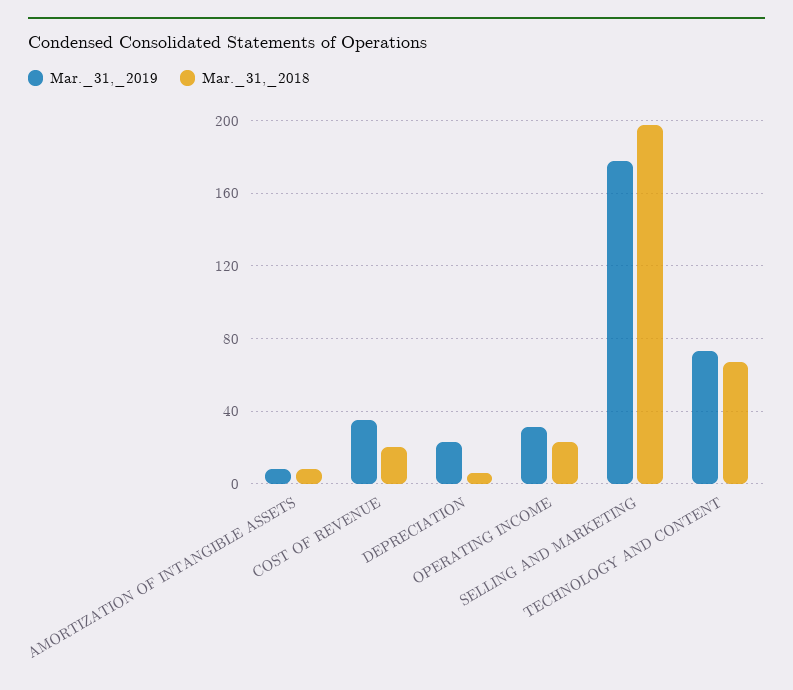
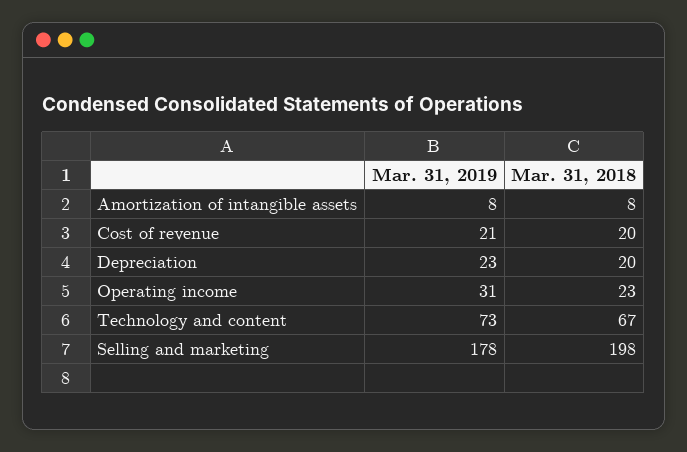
  {
    "Mar._31,_2019": {
      "AMORTIZATION OF INTANGIBLE ASSETS": 8,
-     "COST OF REVENUE": 35,
+     "COST OF REVENUE": 21,
      "DEPRECIATION": 23,
      "OPERATING INCOME": 31,
      "SELLING AND MARKETING": 178,
      "TECHNOLOGY AND CONTENT": 73
    },
    "Mar._31,_2018": {
      "AMORTIZATION OF INTANGIBLE ASSETS": 8,
      "COST OF REVENUE": 20,
-     "DEPRECIATION": 5,
+     "DEPRECIATION": 20,
      "OPERATING INCOME": 23,
      "SELLING AND MARKETING": 198,
      "TECHNOLOGY AND CONTENT": 67
    }
  }

